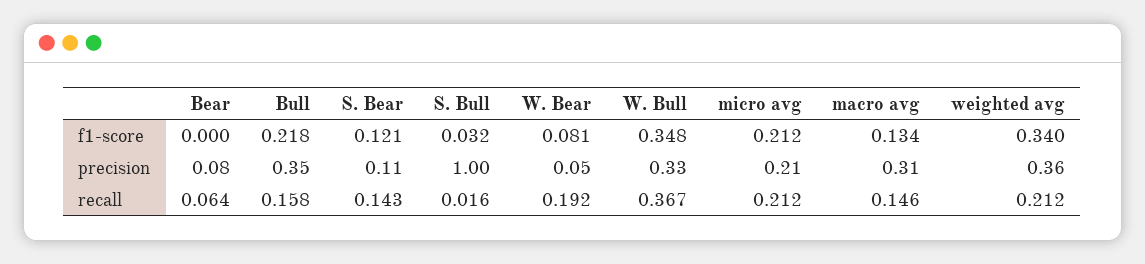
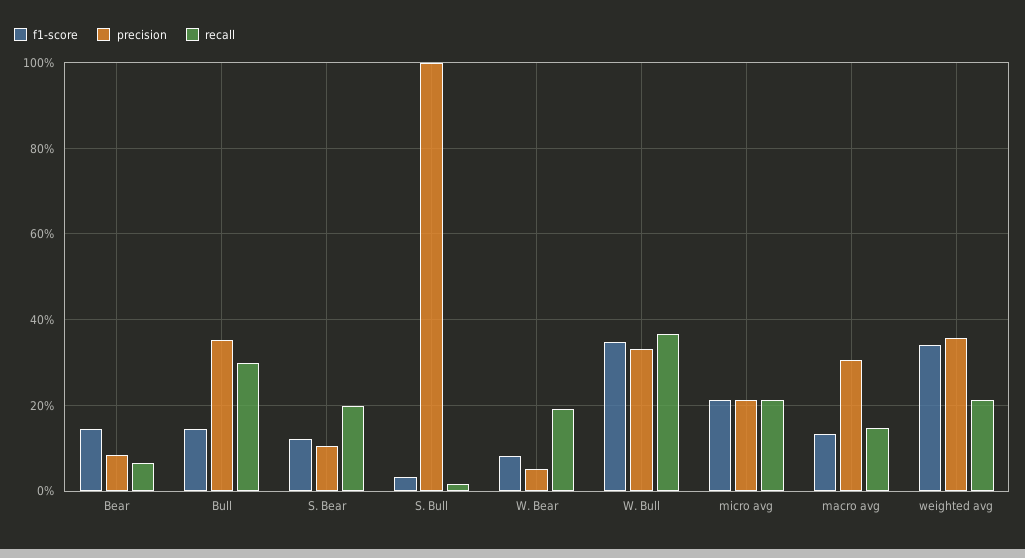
  {
    "f1-score": {
-     "Bear": 0,
+     "Bear": 0.14,
-     "Bull": 0.218,
+     "Bull": 0.14,
      "S. Bear": 0.121,
      "S. Bull": 0.032,
      "W. Bear": 0.081,
      "W. Bull": 0.348,
      "micro avg": 0.212,
      "macro avg": 0.134,
      "weighted avg": 0.34
    },
    "precision": {
      "Bear": 0.08,
      "Bull": 0.35,
      "S. Bear": 0.11,
      "S. Bull": 1,
      "W. Bear": 0.05,
      "W. Bull": 0.33,
      "micro avg": 0.21,
      "macro avg": 0.31,
      "weighted avg": 0.36
    },
    "recall": {
      "Bear": 0.064,
-     "Bull": 0.158,
+     "Bull": 0.3,
-     "S. Bear": 0.143,
+     "S. Bear": 0.2,
      "S. Bull": 0.016,
      "W. Bear": 0.192,
      "W. Bull": 0.367,
      "micro avg": 0.212,
      "macro avg": 0.146,
      "weighted avg": 0.212
    }
  }

